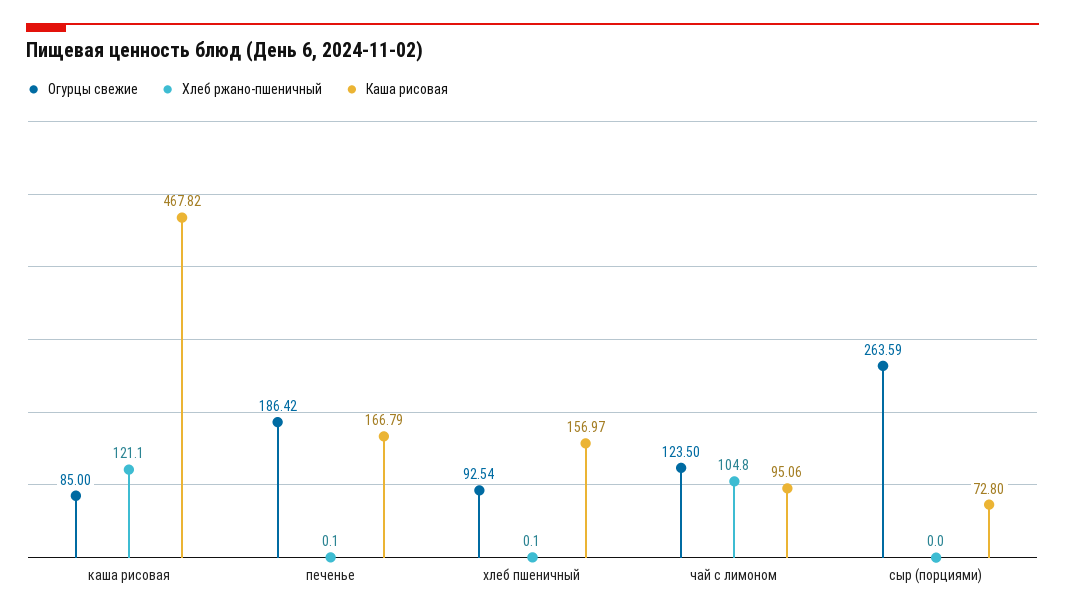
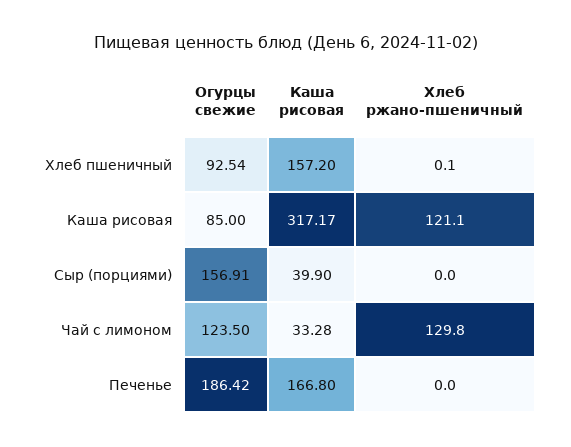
  {
    "Огурцы свежие": {
      "каша рисовая": 85,
      "печенье": 186.42,
      "хлеб пшеничный": 92.54,
      "чай с лимоном": 123.5,
-     "сыр (порциями)": 263.59
+     "сыр (порциями)": 156.91
    },
    "Хлеб ржано-пшеничный": {
      "каша рисовая": 121.1,
-     "печенье": 0.1,
+     "печенье": 0,
      "хлеб пшеничный": 0.1,
-     "чай с лимоном": 104.8,
+     "чай с лимоном": 129.8,
      "сыр (порциями)": 0
    },
    "Каша рисовая": {
-     "каша рисовая": 467.82,
+     "каша рисовая": 317.17,
-     "печенье": 166.79,
+     "печенье": 166.8,
-     "хлеб пшеничный": 156.97,
+     "хлеб пшеничный": 157.2,
-     "чай с лимоном": 95.06,
+     "чай с лимоном": 33.28,
-     "сыр (порциями)": 72.8
+     "сыр (порциями)": 39.9
    }
  }

